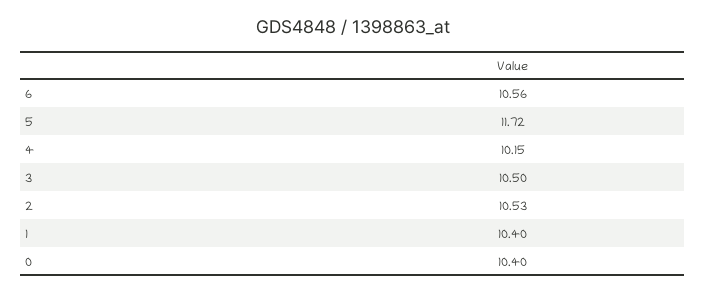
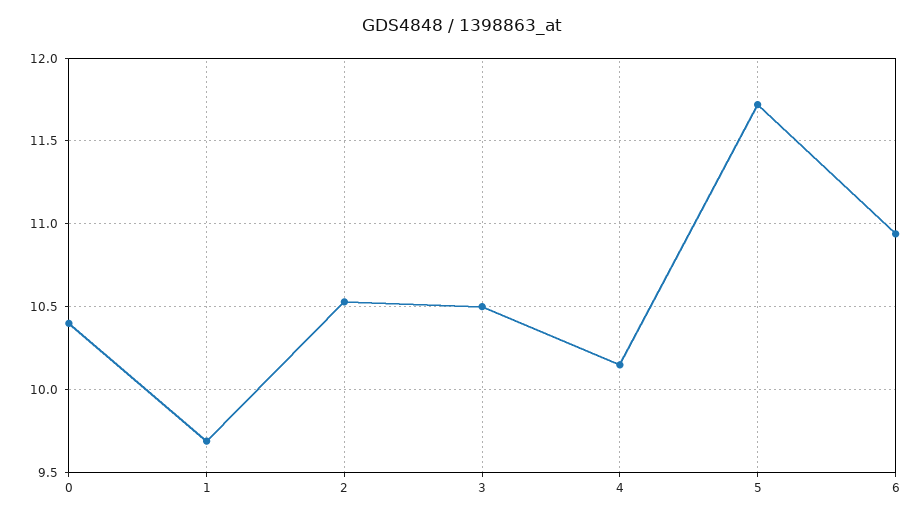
  {
-   "6": 10.56,
+   "6": 10.95,
    "5": 11.72,
    "4": 10.15,
    "3": 10.5,
    "2": 10.53,
-   "1": 10.4,
+   "1": 9.7,
    "0": 10.4
  }

